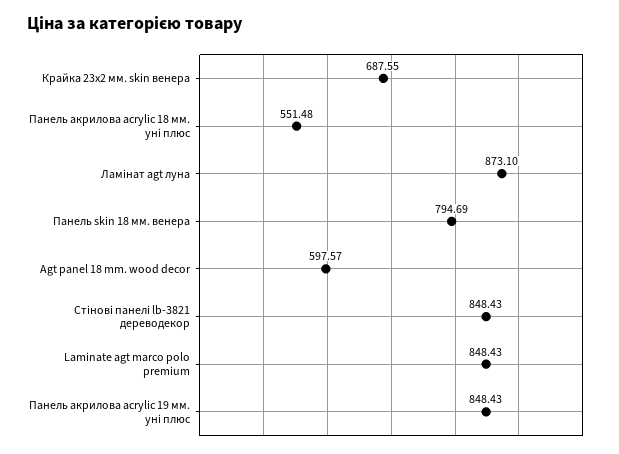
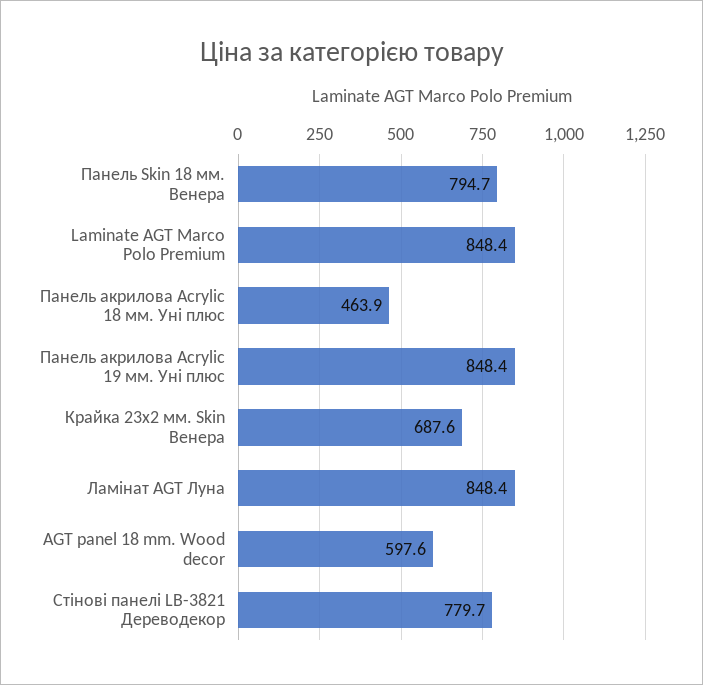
  {
    "Крайка 23x2 мм. skin венера": 687.55,
-   "Панель акрилова acrylic 18 мм. уні плюс": 551.48,
+   "Панель акрилова acrylic 18 мм. уні плюс": 463.9,
-   "Ламінат agt луна": 873.1,
+   "Ламінат agt луна": 848.4,
    "Панель skin 18 мм. венера": 794.69,
    "Agt panel 18 mm. wood decor": 597.57,
-   "Стінові панелі lb-3821 дереводекор": 848.43,
+   "Стінові панелі lb-3821 дереводекор": 779.7,
    "Laminate agt marco polo premium": 848.43,
    "Панель акрилова acrylic 19 мм. уні плюс": 848.43
  }

